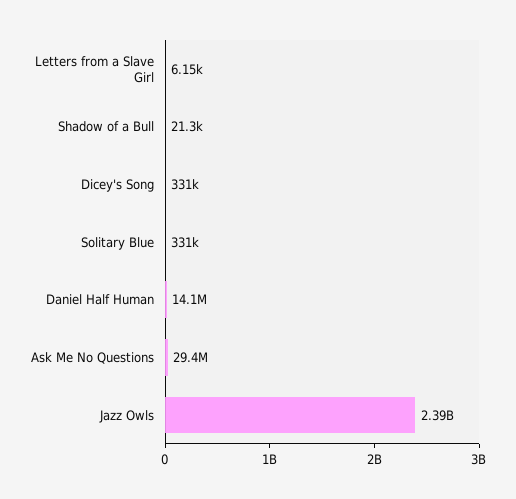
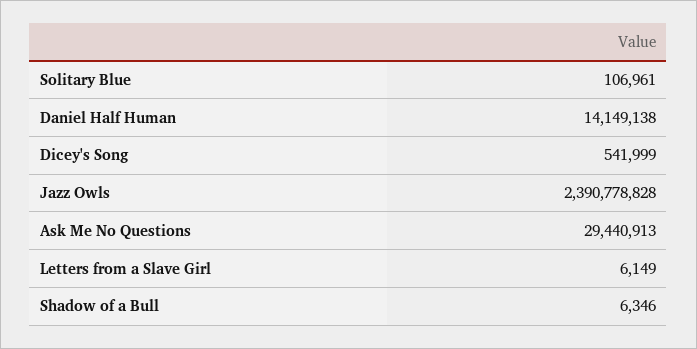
  {
    "Letters from a Slave Girl": 6149,
-   "Shadow of a Bull": 21300,
+   "Shadow of a Bull": 6346,
-   "Dicey's Song": 331000,
+   "Dicey's Song": 541999,
-   "Solitary Blue": 331000,
+   "Solitary Blue": 106961,
    "Daniel Half Human": 14149138,
    "Ask Me No Questions": 29440913,
    "Jazz Owls": 2390778828
  }

